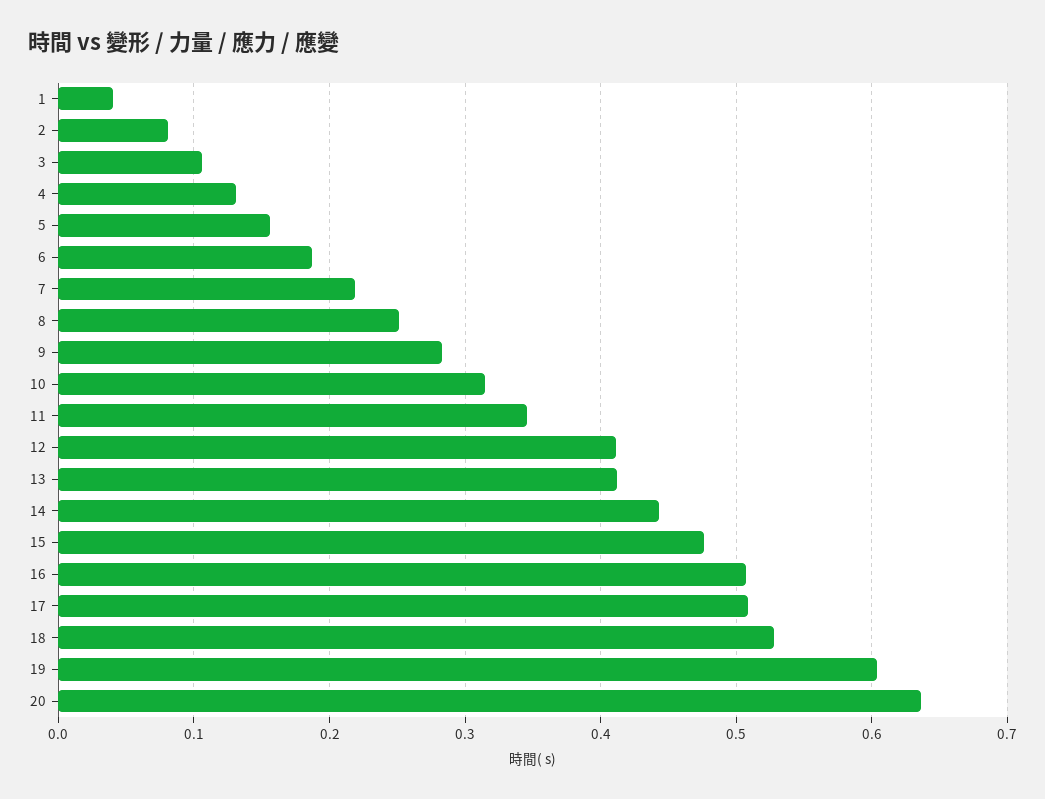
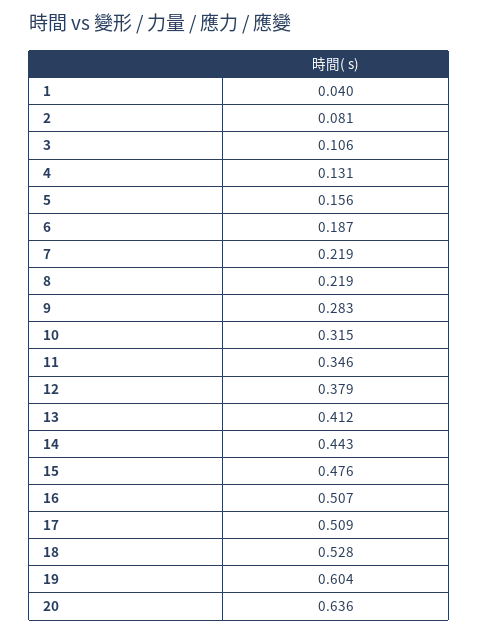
  {
    "1": 0.04,
    "2": 0.081,
    "3": 0.106,
    "4": 0.131,
    "5": 0.156,
    "6": 0.187,
    "7": 0.219,
-   "8": 0.25,
+   "8": 0.219,
    "9": 0.283,
    "10": 0.315,
    "11": 0.346,
-   "12": 0.41,
+   "12": 0.379,
    "13": 0.412,
    "14": 0.443,
    "15": 0.476,
    "16": 0.507,
    "17": 0.509,
    "18": 0.528,
    "19": 0.604,
    "20": 0.636
  }

